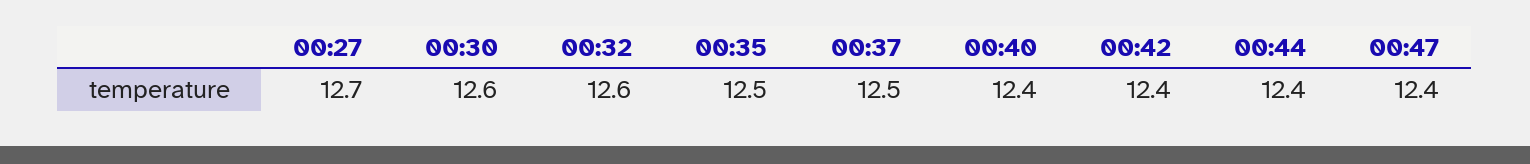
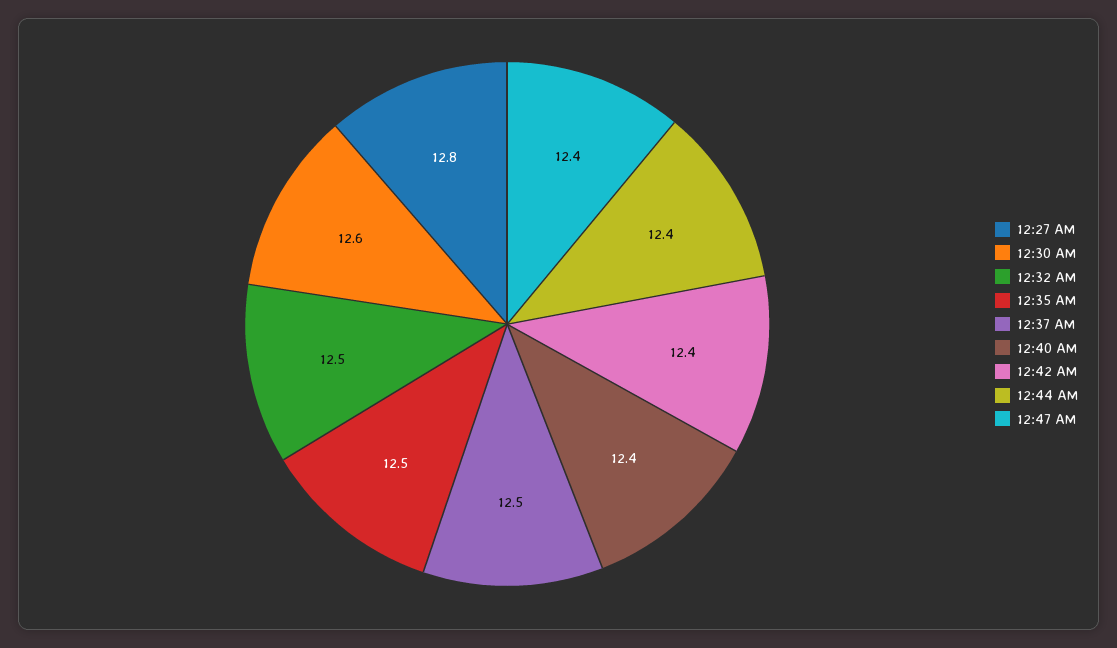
  {
-   "00:27": 12.7,
+   "00:27": 12.8,
    "00:30": 12.6,
-   "00:32": 12.6,
+   "00:32": 12.5,
    "00:35": 12.5,
    "00:37": 12.5,
    "00:40": 12.4,
    "00:42": 12.4,
    "00:44": 12.4,
    "00:47": 12.4
  }

